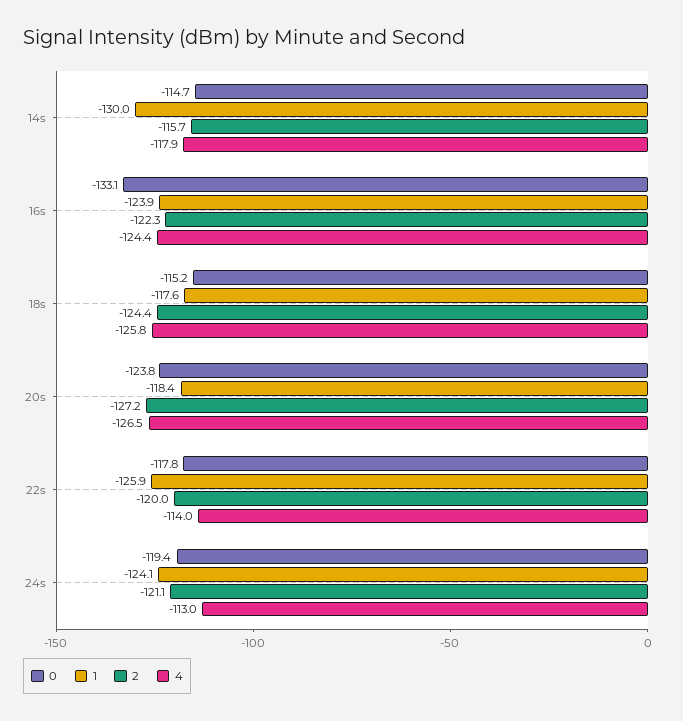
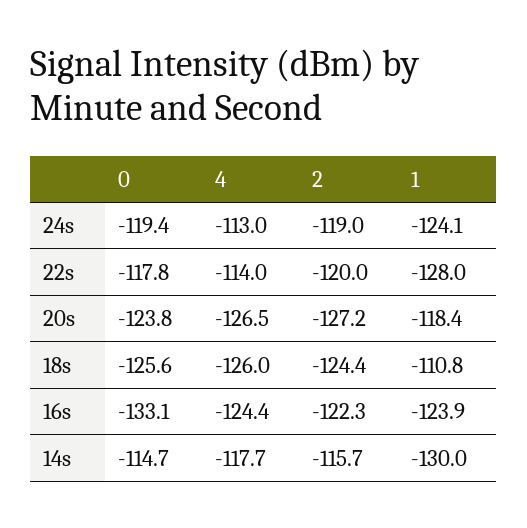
  {
    "0": {
      "14s": -114.7,
      "16s": -133.1,
-     "18s": -115.2,
+     "18s": -125.6,
      "20s": -123.8,
      "22s": -117.8,
      "24s": -119.4
    },
    "1": {
      "14s": -130,
      "16s": -123.9,
-     "18s": -117.6,
+     "18s": -110.8,
      "20s": -118.4,
-     "22s": -125.9,
+     "22s": -128,
      "24s": -124.1
    },
    "2": {
      "14s": -115.7,
      "16s": -122.3,
      "18s": -124.4,
      "20s": -127.2,
      "22s": -120,
-     "24s": -121.1
+     "24s": -119
    },
    "4": {
-     "14s": -117.9,
+     "14s": -117.7,
      "16s": -124.4,
-     "18s": -125.8,
+     "18s": -126,
      "20s": -126.5,
      "22s": -114,
      "24s": -113
    }
  }

